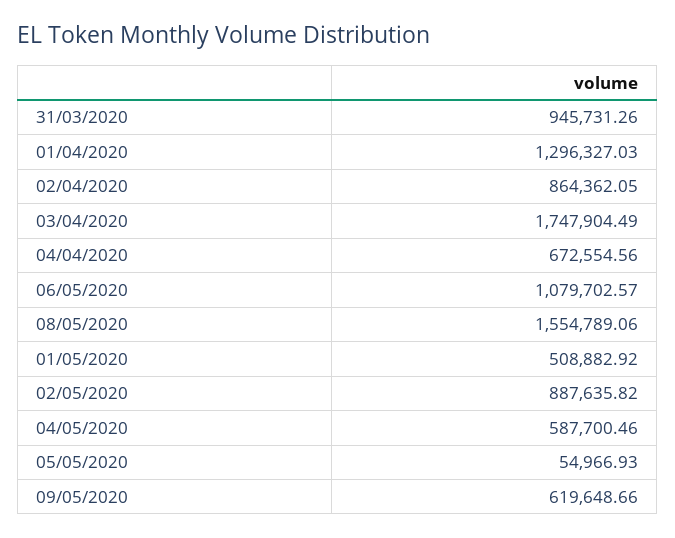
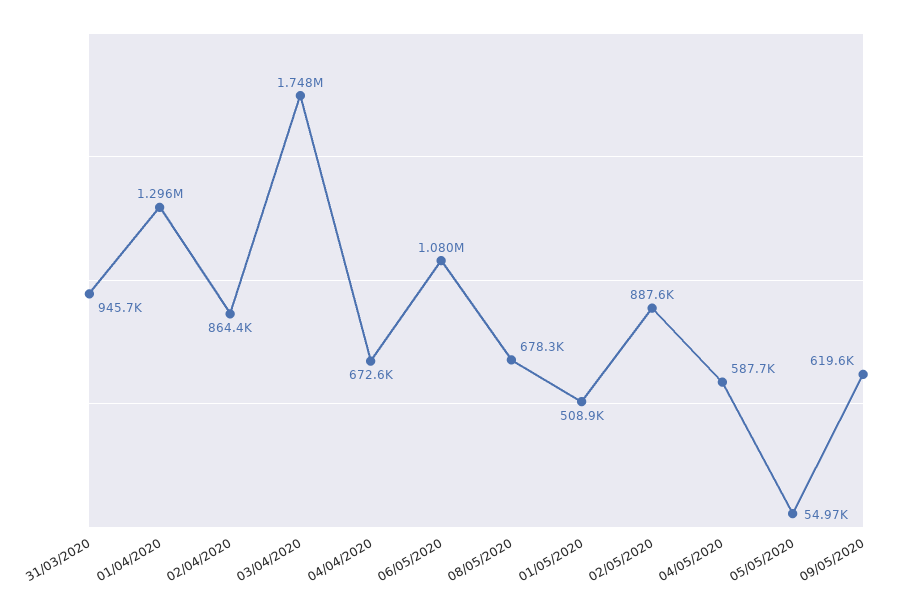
  {
    "31/03/2020": 945731.26,
    "01/04/2020": 1296327.03,
    "02/04/2020": 864362.05,
    "03/04/2020": 1747904.49,
    "04/04/2020": 672554.56,
    "06/05/2020": 1079702.57,
-   "08/05/2020": 1554789.06,
+   "08/05/2020": 678300,
    "01/05/2020": 508882.92,
    "02/05/2020": 887635.82,
    "04/05/2020": 587700.46,
    "05/05/2020": 54966.93,
    "09/05/2020": 619648.66
  }

